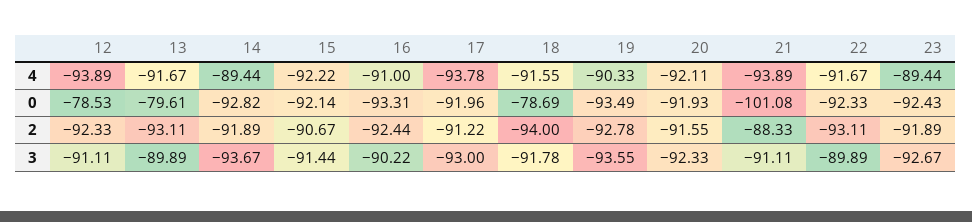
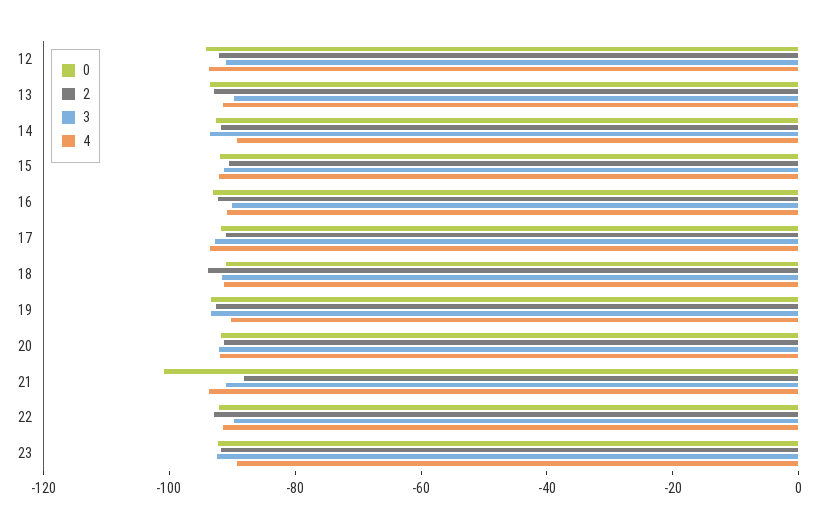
  {
    "4": {
      "12": -93.89,
      "13": -91.67,
      "14": -89.44,
      "15": -92.22,
      "16": -91,
      "17": -93.78,
      "18": -91.55,
      "19": -90.33,
      "20": -92.11,
      "21": -93.89,
      "22": -91.67,
      "23": -89.44
    },
    "0": {
-     "12": -78.53,
+     "12": -95,
-     "13": -79.61,
+     "13": -95,
      "14": -92.82,
      "15": -92.14,
      "16": -93.31,
      "17": -91.96,
-     "18": -78.69,
+     "18": -90,
      "19": -93.49,
      "20": -91.93,
      "21": -101.08,
      "22": -92.33,
      "23": -92.43
    },
    "2": {
      "12": -92.33,
      "13": -93.11,
      "14": -91.89,
      "15": -90.67,
      "16": -92.44,
      "17": -91.22,
      "18": -94,
      "19": -92.78,
      "20": -91.55,
      "21": -88.33,
      "22": -93.11,
      "23": -91.89
    },
    "3": {
      "12": -91.11,
      "13": -89.89,
      "14": -93.67,
      "15": -91.44,
      "16": -90.22,
      "17": -93,
      "18": -91.78,
      "19": -93.55,
      "20": -92.33,
      "21": -91.11,
      "22": -89.89,
      "23": -92.67
    }
  }

